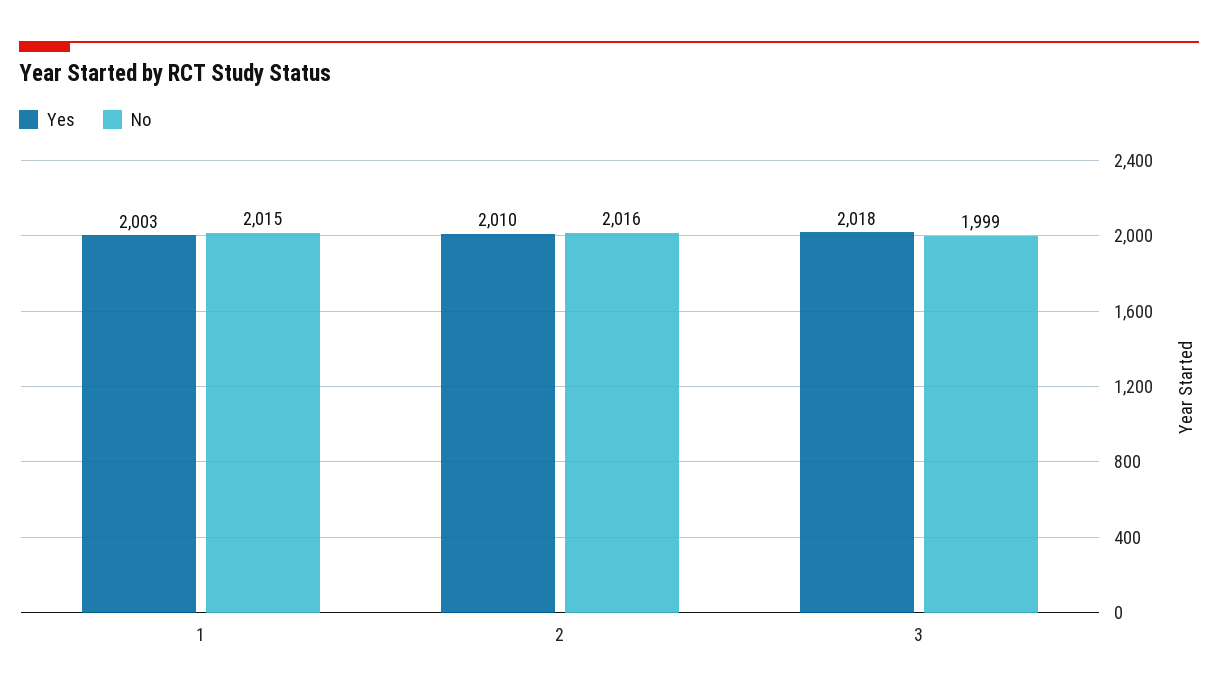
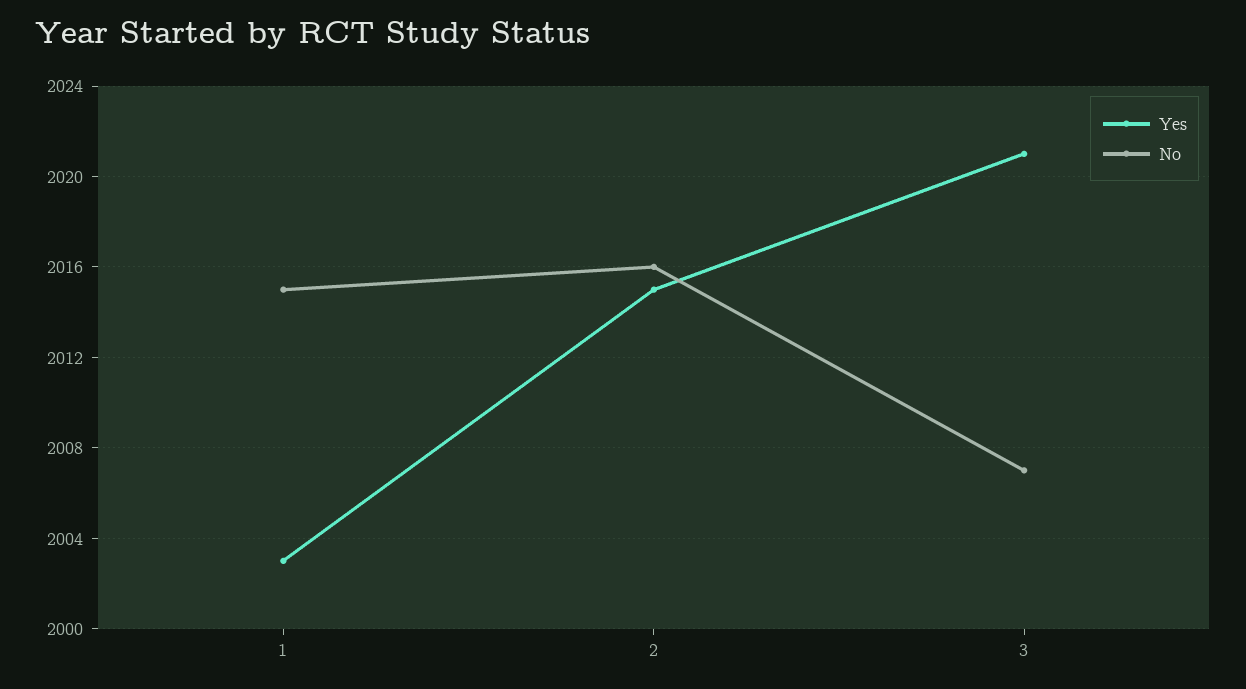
  {
    "Yes": {
      "1": 2003,
-     "2": 2010,
+     "2": 2015,
-     "3": 2018
+     "3": 2021
    },
    "No": {
      "1": 2015,
      "2": 2016,
-     "3": 1999
+     "3": 2007
    }
  }

